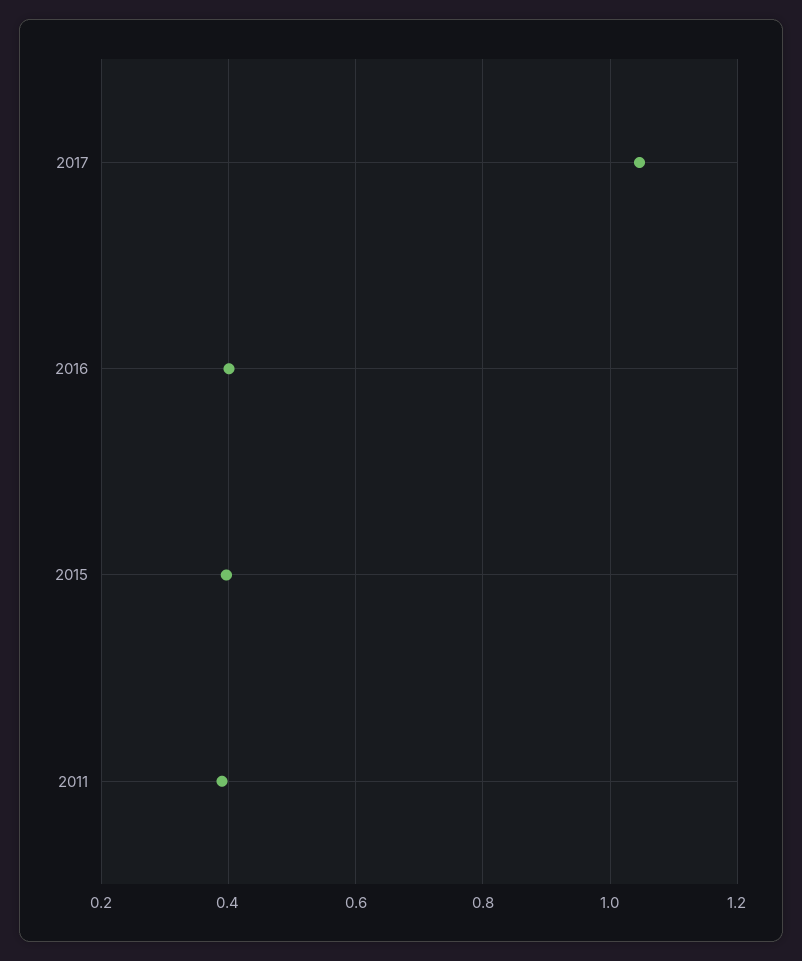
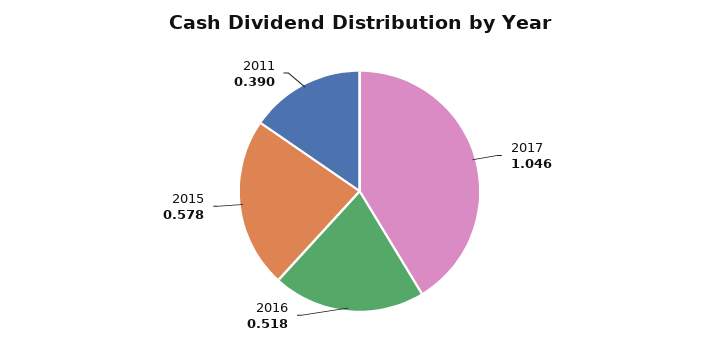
  {
    "2017": 1.046,
-   "2016": 0.4,
+   "2016": 0.518,
-   "2015": 0.4,
+   "2015": 0.578,
    "2011": 0.39
  }

